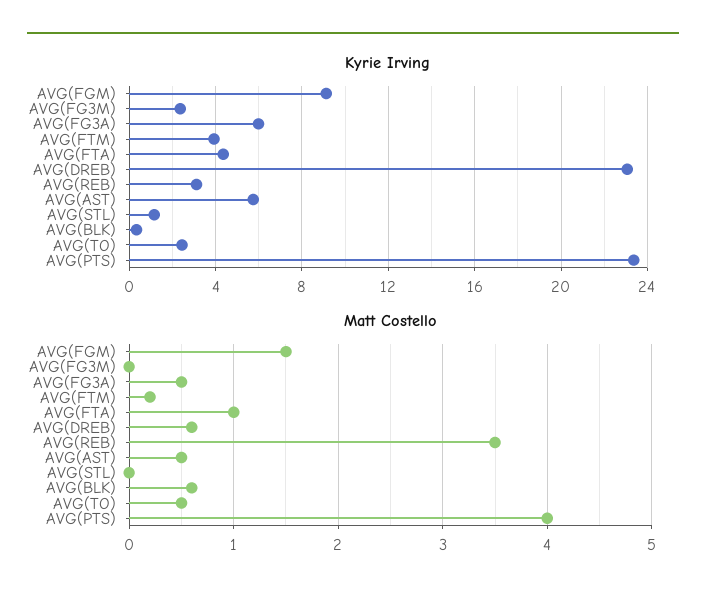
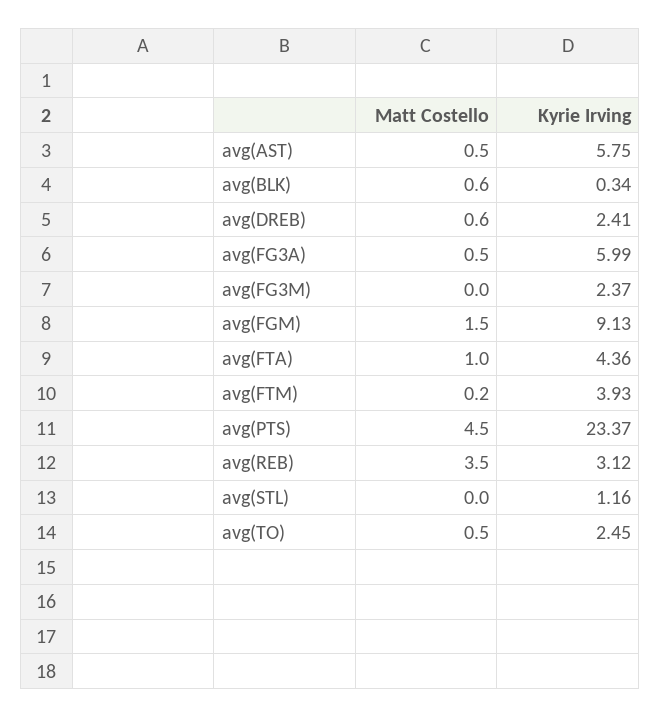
  {
    "Kyrie Irving": {
      "AVG(FGM)": 9.13,
      "AVG(FG3M)": 2.37,
      "AVG(FG3A)": 5.99,
      "AVG(FTM)": 3.93,
      "AVG(FTA)": 4.36,
-     "AVG(DREB)": 23,
+     "AVG(DREB)": 2.41,
      "AVG(REB)": 3.12,
      "AVG(AST)": 5.75,
      "AVG(STL)": 1.16,
      "AVG(BLK)": 0.34,
      "AVG(TO)": 2.45,
      "AVG(PTS)": 23.37
    },
    "Matt Costello": {
      "AVG(FGM)": 1.5,
      "AVG(FG3M)": 0,
      "AVG(FG3A)": 0.5,
      "AVG(FTM)": 0.2,
      "AVG(FTA)": 1,
      "AVG(DREB)": 0.6,
      "AVG(REB)": 3.5,
      "AVG(AST)": 0.5,
      "AVG(STL)": 0,
      "AVG(BLK)": 0.6,
      "AVG(TO)": 0.5,
-     "AVG(PTS)": 4
+     "AVG(PTS)": 4.5
    }
  }

